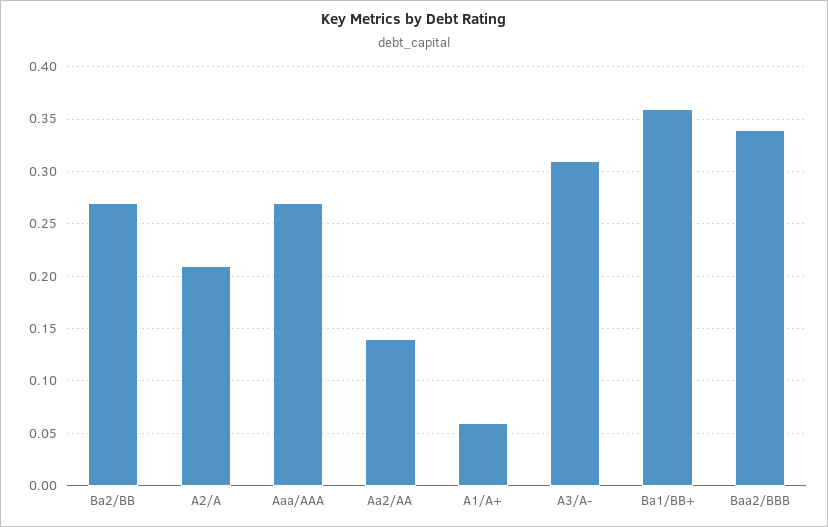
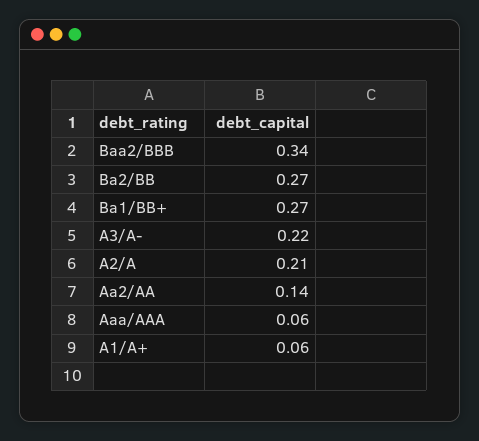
  {
    "Ba2/BB": 0.27,
    "A2/A": 0.21,
-   "Aaa/AAA": 0.27,
+   "Aaa/AAA": 0.06,
    "Aa2/AA": 0.14,
    "A1/A+": 0.06,
-   "A3/A-": 0.31,
+   "A3/A-": 0.22,
-   "Ba1/BB+": 0.36,
+   "Ba1/BB+": 0.27,
    "Baa2/BBB": 0.34
  }

